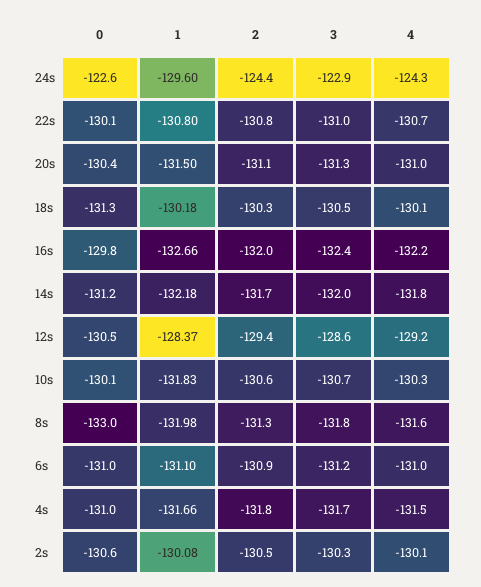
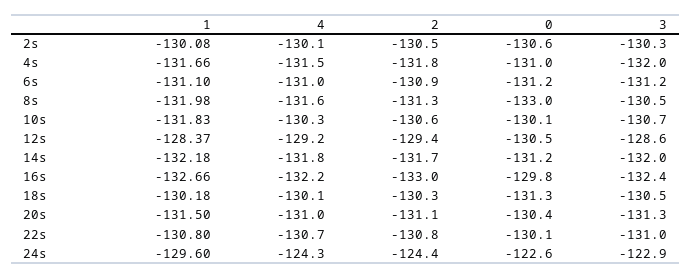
  {
    "0": {
      "24s": -122.6,
      "22s": -130.1,
      "20s": -130.4,
      "18s": -131.3,
      "16s": -129.8,
      "14s": -131.2,
      "12s": -130.5,
      "10s": -130.1,
      "8s": -133,
-     "6s": -131,
+     "6s": -131.2,
      "4s": -131,
      "2s": -130.6
    },
    "1": {
      "24s": -129.6,
      "22s": -130.8,
      "20s": -131.5,
      "18s": -130.18,
      "16s": -132.66,
      "14s": -132.18,
      "12s": -128.37,
      "10s": -131.83,
      "8s": -131.98,
      "6s": -131.1,
      "4s": -131.66,
      "2s": -130.08
    },
    "2": {
      "24s": -124.4,
      "22s": -130.8,
      "20s": -131.1,
      "18s": -130.3,
-     "16s": -132,
+     "16s": -133,
      "14s": -131.7,
      "12s": -129.4,
      "10s": -130.6,
      "8s": -131.3,
      "6s": -130.9,
      "4s": -131.8,
      "2s": -130.5
    },
    "3": {
      "24s": -122.9,
      "22s": -131,
      "20s": -131.3,
      "18s": -130.5,
      "16s": -132.4,
      "14s": -132,
      "12s": -128.6,
      "10s": -130.7,
-     "8s": -131.8,
+     "8s": -130.5,
      "6s": -131.2,
-     "4s": -131.7,
+     "4s": -132,
      "2s": -130.3
    },
    "4": {
      "24s": -124.3,
      "22s": -130.7,
      "20s": -131,
      "18s": -130.1,
      "16s": -132.2,
      "14s": -131.8,
      "12s": -129.2,
      "10s": -130.3,
      "8s": -131.6,
      "6s": -131,
      "4s": -131.5,
      "2s": -130.1
    }
  }

